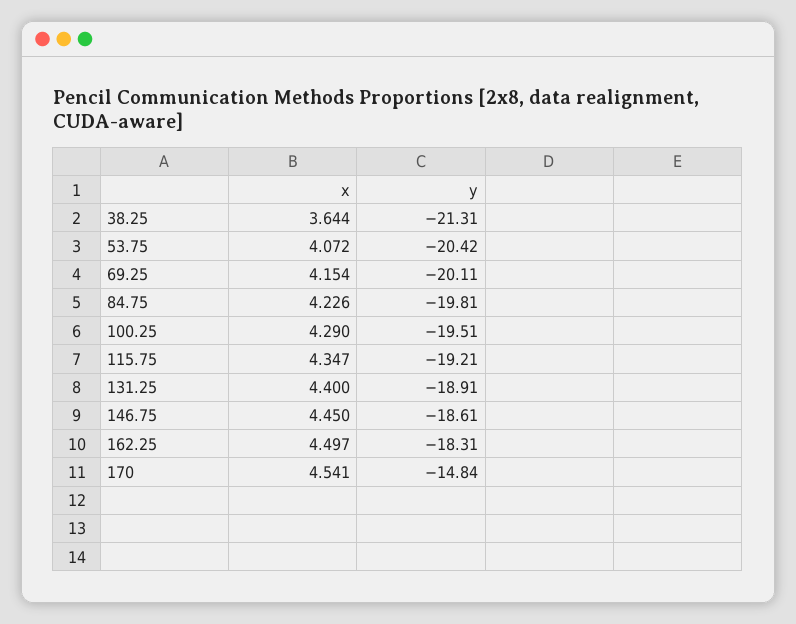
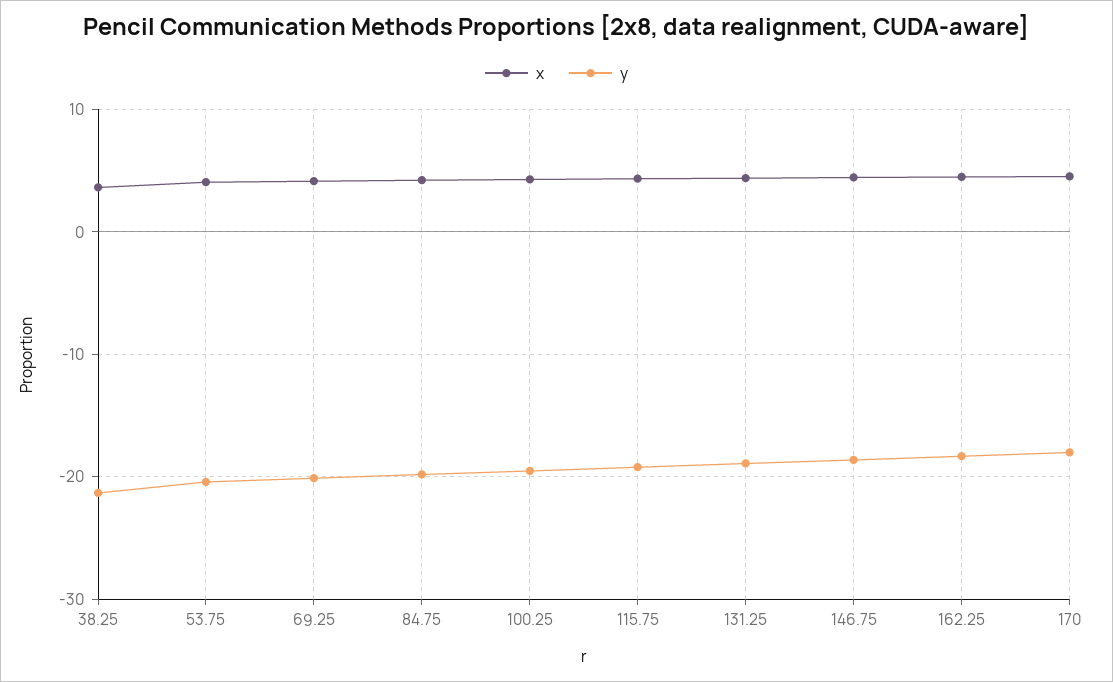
  {
    "x": {
      "38.25": 3.644,
      "53.75": 4.072,
      "69.25": 4.154,
      "84.75": 4.226,
      "100.25": 4.29,
      "115.75": 4.347,
      "131.25": 4.4,
      "146.75": 4.45,
      "162.25": 4.497,
      "170": 4.541
    },
    "y": {
      "38.25": -21.31,
      "53.75": -20.42,
      "69.25": -20.11,
      "84.75": -19.81,
      "100.25": -19.51,
      "115.75": -19.21,
      "131.25": -18.91,
      "146.75": -18.61,
      "162.25": -18.31,
-     "170": -14.84
+     "170": -18
    }
  }

